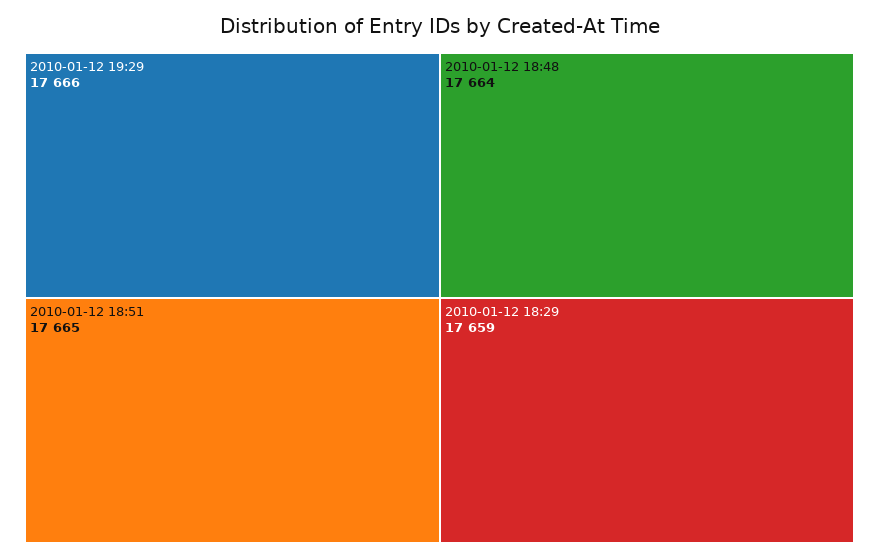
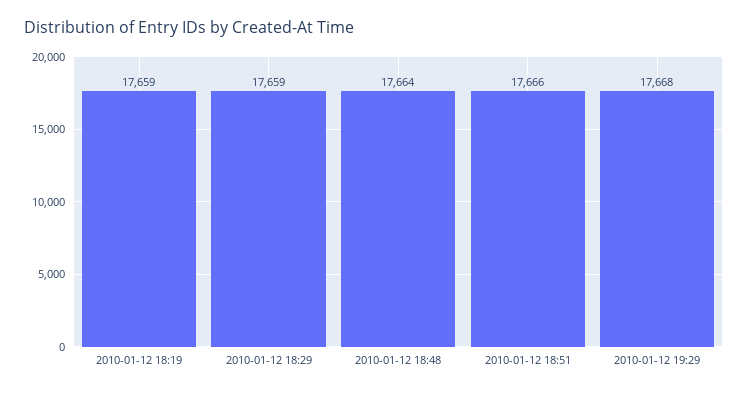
  {
-   "2010-01-12 19:29": 17666,
+   "2010-01-12 19:29": 17668,
-   "2010-01-12 18:51": 17665,
+   "2010-01-12 18:51": 17666,
    "2010-01-12 18:48": 17664,
-   "2010-01-12 18:29": 17659
+   "2010-01-12 18:29": 17659,
+   "2010-01-12 18:19": 17659
  }

